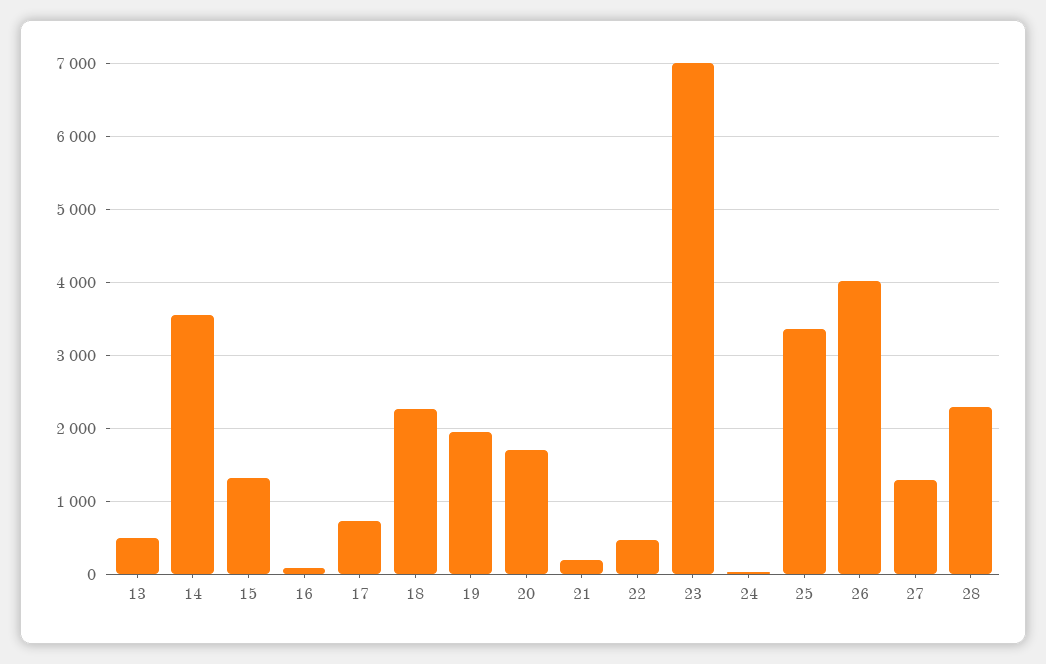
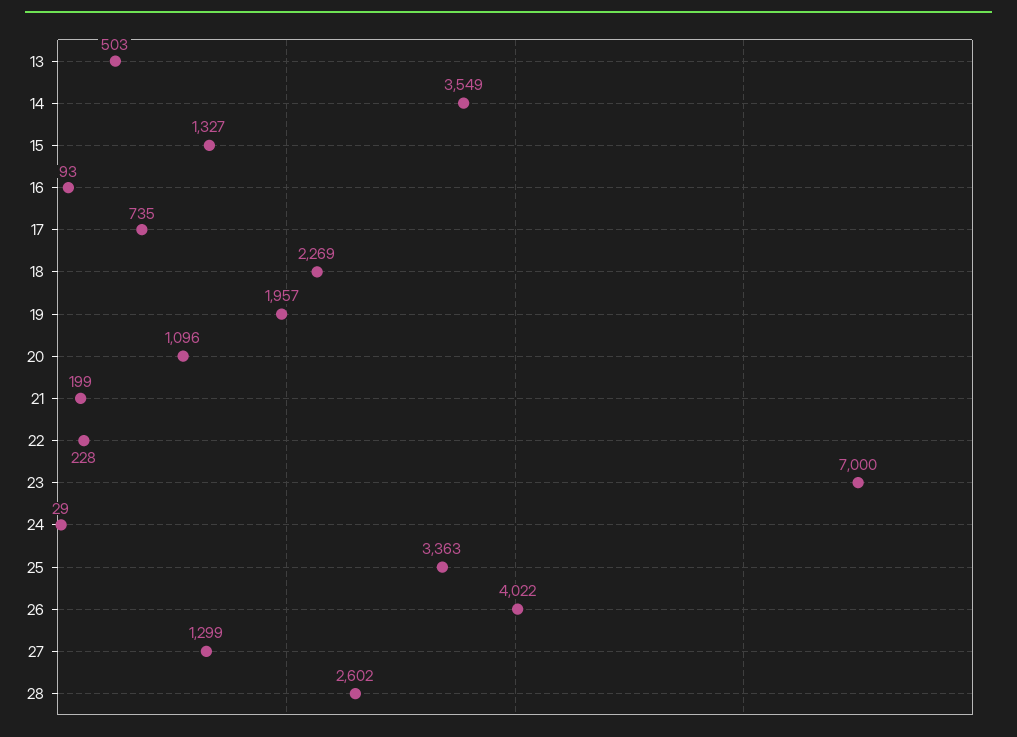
  {
    "13": 503,
    "14": 3549,
    "15": 1327,
    "16": 93,
    "17": 735,
    "18": 2269,
    "19": 1957,
-   "20": 1700,
+   "20": 1096,
    "21": 199,
-   "22": 500,
+   "22": 228,
    "23": 7000,
    "24": 29,
    "25": 3363,
    "26": 4022,
    "27": 1299,
-   "28": 2300
+   "28": 2602
  }

